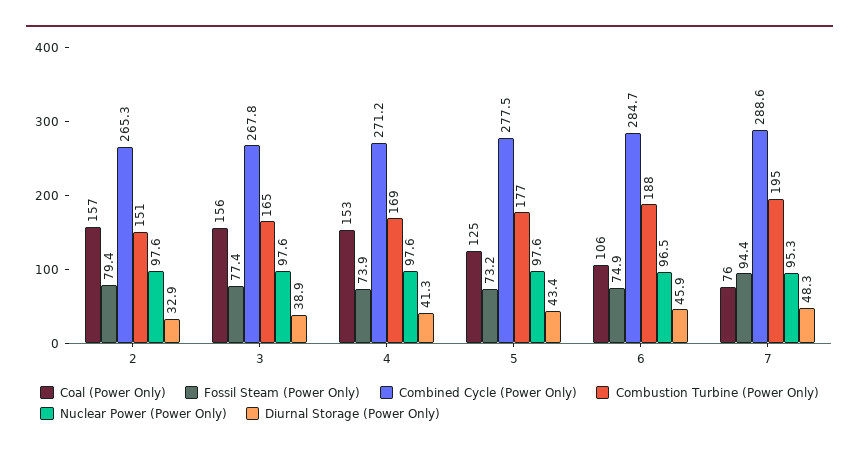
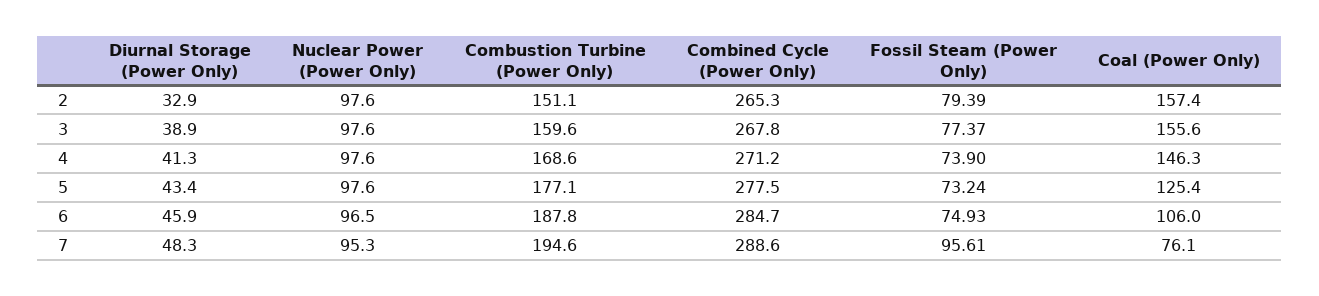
  {
    "Coal (Power Only)": {
      "2": 157.4,
      "3": 155.6,
-     "4": 153,
+     "4": 146.3,
      "5": 125.4,
      "6": 106,
      "7": 76.1
    },
    "Fossil Steam (Power Only)": {
      "2": 79.39,
      "3": 77.37,
      "4": 73.9,
      "5": 73.24,
      "6": 74.93,
-     "7": 94.4
+     "7": 95.61
    },
    "Combined Cycle (Power Only)": {
      "2": 265.3,
      "3": 267.8,
      "4": 271.2,
      "5": 277.5,
      "6": 284.7,
      "7": 288.6
    },
    "Combustion Turbine (Power Only)": {
      "2": 151.1,
-     "3": 165,
+     "3": 159.6,
      "4": 168.6,
      "5": 177.1,
      "6": 187.8,
      "7": 194.6
    },
    "Nuclear Power (Power Only)": {
      "2": 97.6,
      "3": 97.6,
      "4": 97.6,
      "5": 97.6,
      "6": 96.5,
      "7": 95.3
    },
    "Diurnal Storage (Power Only)": {
      "2": 32.9,
      "3": 38.9,
      "4": 41.3,
      "5": 43.4,
      "6": 45.9,
      "7": 48.3
    }
  }

